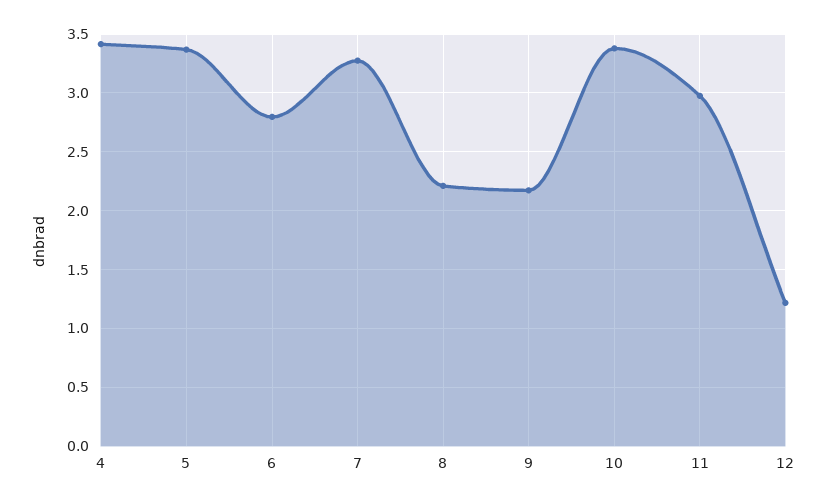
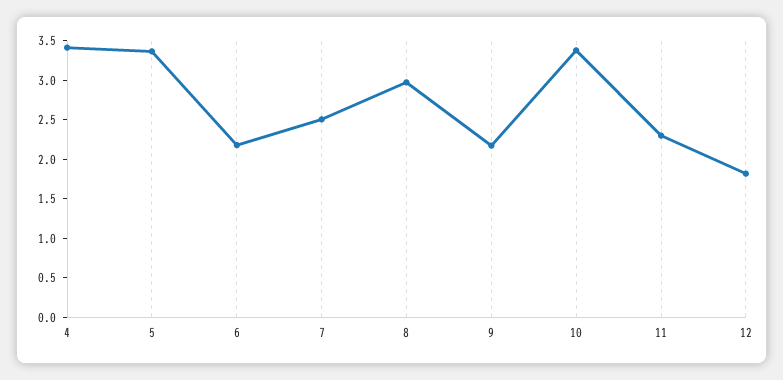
  {
    "4": 3.4,
    "5": 3.4,
-   "6": 2.8,
+   "6": 2.25,
-   "7": 3.3,
+   "7": 2.5,
-   "8": 2.2,
+   "8": 3,
    "9": 2.2,
    "10": 3.4,
-   "11": 3,
+   "11": 2.25,
-   "12": 1.2
+   "12": 1.75
  }

